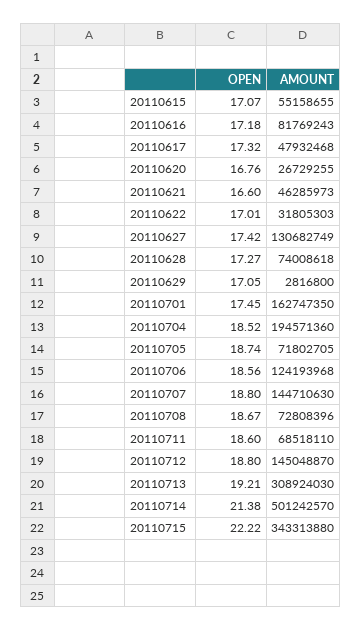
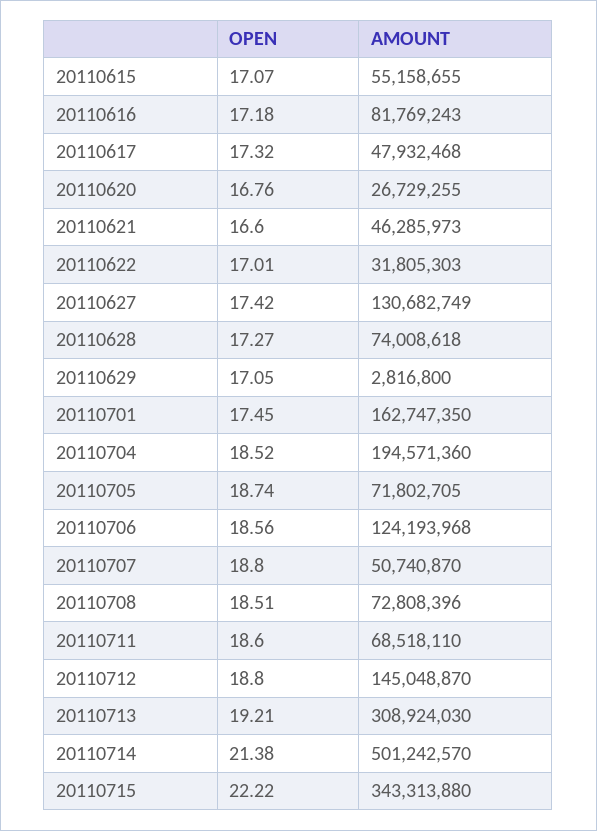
  {
    "OPEN": {
      "20110615": 17.07,
      "20110616": 17.18,
      "20110617": 17.32,
      "20110620": 16.76,
      "20110621": 16.6,
      "20110622": 17.01,
      "20110627": 17.42,
      "20110628": 17.27,
      "20110629": 17.05,
      "20110701": 17.45,
      "20110704": 18.52,
      "20110705": 18.74,
      "20110706": 18.56,
      "20110707": 18.8,
-     "20110708": 18.67,
+     "20110708": 18.51,
      "20110711": 18.6,
      "20110712": 18.8,
      "20110713": 19.21,
      "20110714": 21.38,
      "20110715": 22.22
    },
    "AMOUNT": {
      "20110615": 55158655,
      "20110616": 81769243,
      "20110617": 47932468,
      "20110620": 26729255,
      "20110621": 46285973,
      "20110622": 31805303,
      "20110627": 130682749,
      "20110628": 74008618,
      "20110629": 2816800,
      "20110701": 162747350,
      "20110704": 194571360,
      "20110705": 71802705,
      "20110706": 124193968,
-     "20110707": 144710630,
+     "20110707": 50740870,
      "20110708": 72808396,
      "20110711": 68518110,
      "20110712": 145048870,
      "20110713": 308924030,
      "20110714": 501242570,
      "20110715": 343313880
    }
  }

